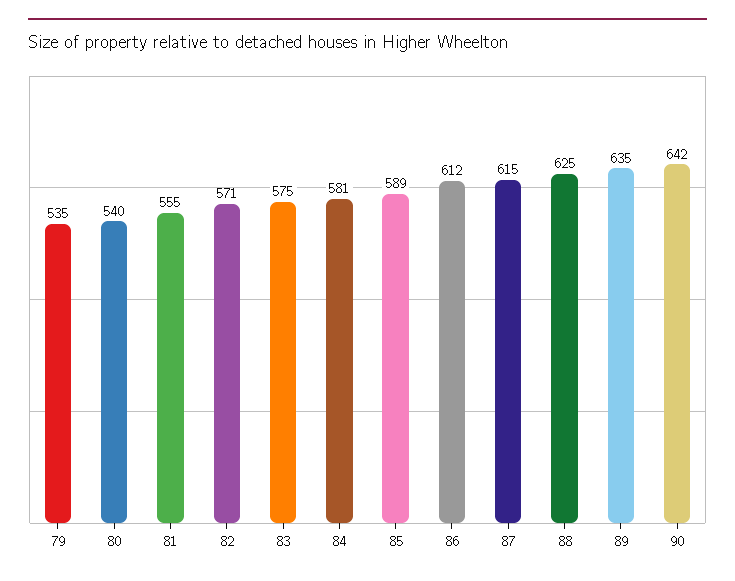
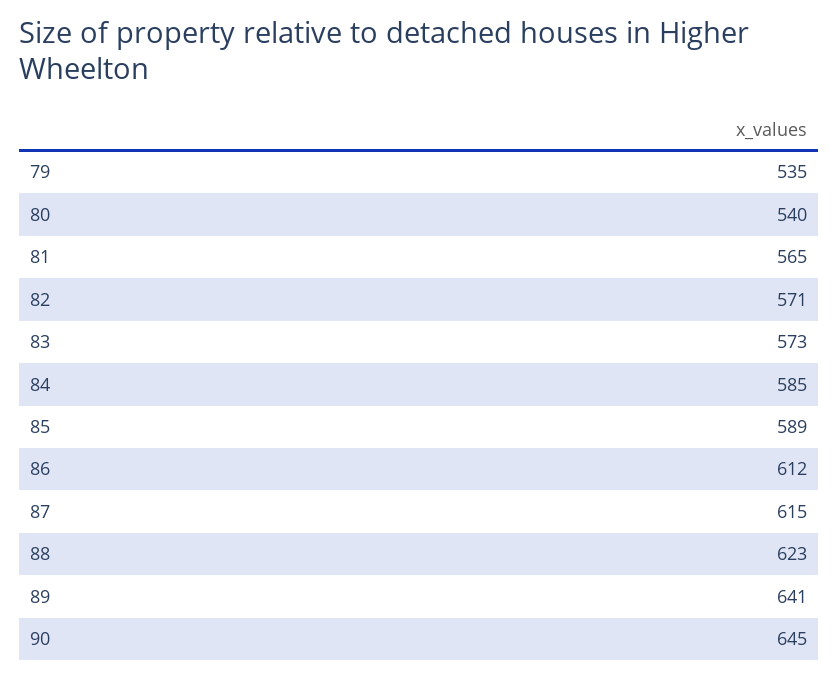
  {
    "79": 535,
    "80": 540,
-   "81": 555,
+   "81": 565,
    "82": 571,
-   "83": 575,
+   "83": 573,
-   "84": 581,
+   "84": 585,
    "85": 589,
    "86": 612,
    "87": 615,
-   "88": 625,
+   "88": 623,
-   "89": 635,
+   "89": 641,
-   "90": 642
+   "90": 645
  }

